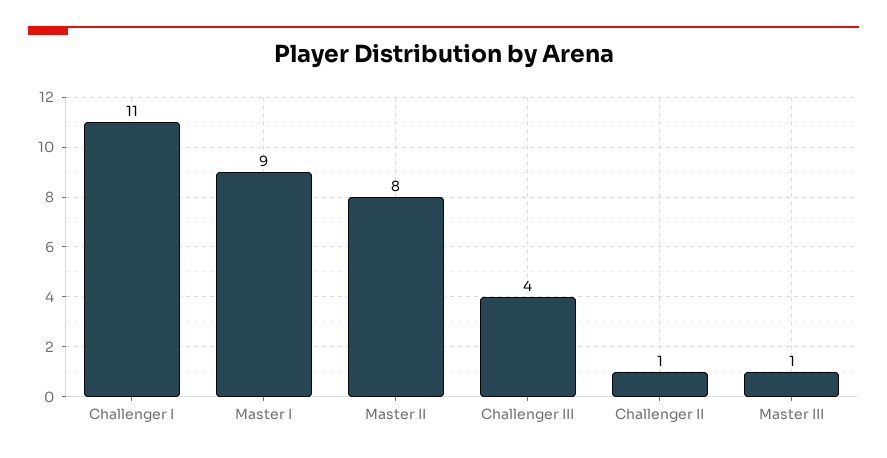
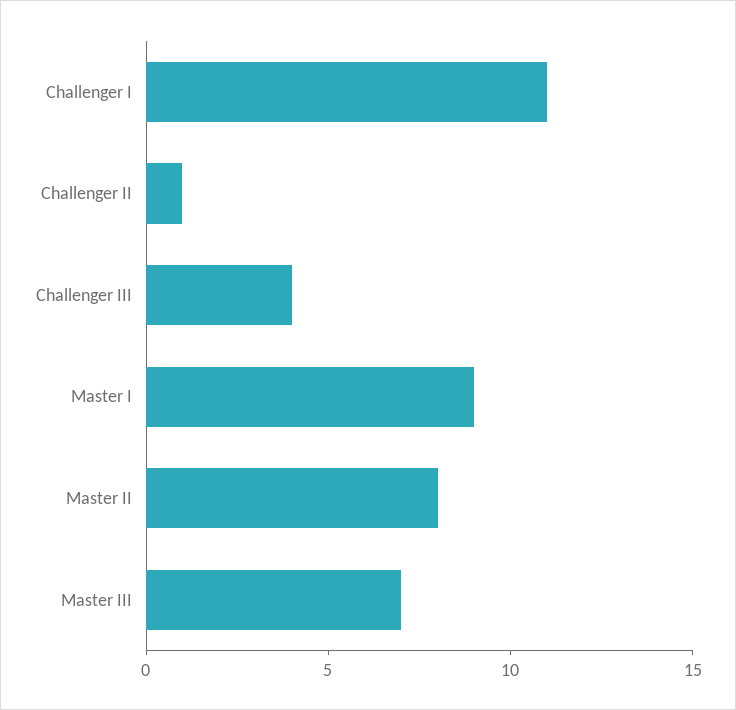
  {
    "Challenger I": 11,
    "Master I": 9,
    "Master II": 8,
    "Challenger III": 4,
    "Challenger II": 1,
-   "Master III": 1
+   "Master III": 7
  }

